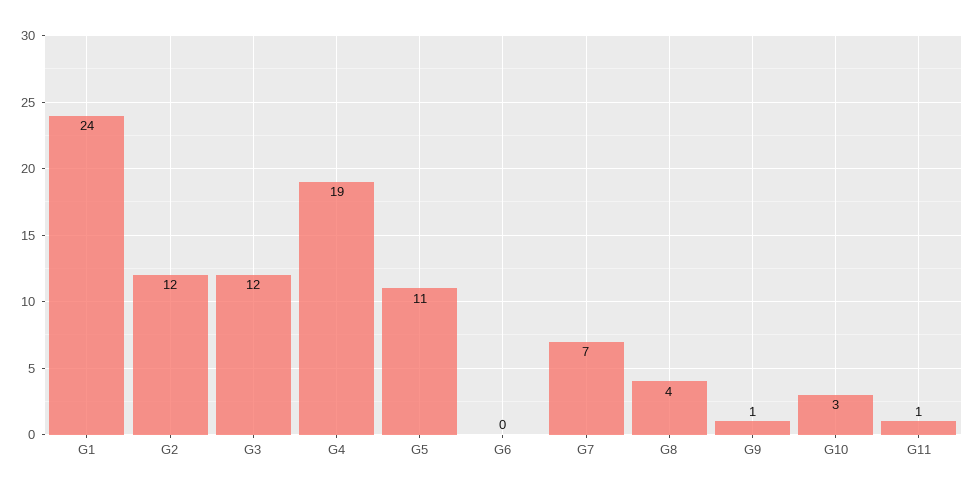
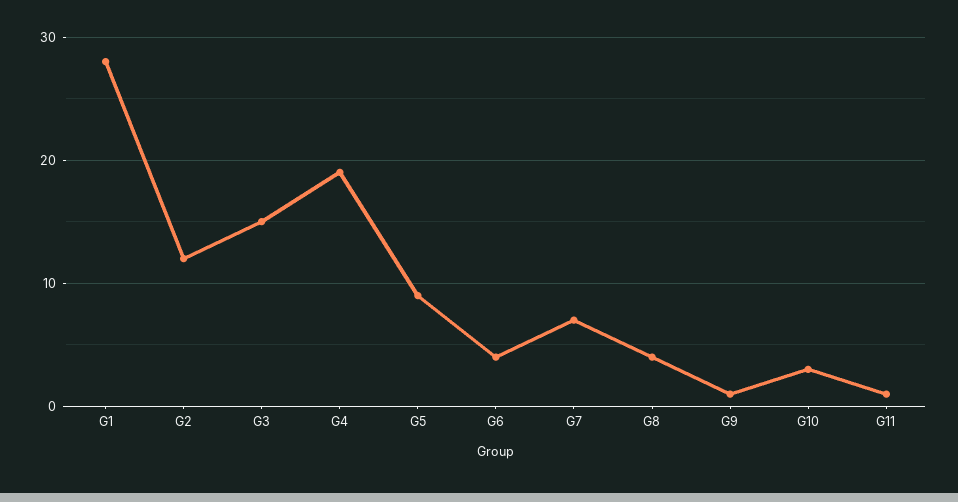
  {
-   "G1": 24,
+   "G1": 28,
    "G2": 12,
-   "G3": 12,
+   "G3": 15,
    "G4": 19,
-   "G5": 11,
+   "G5": 9,
-   "G6": 0,
+   "G6": 4,
    "G7": 7,
    "G8": 4,
    "G9": 1,
    "G10": 3,
    "G11": 1
  }

